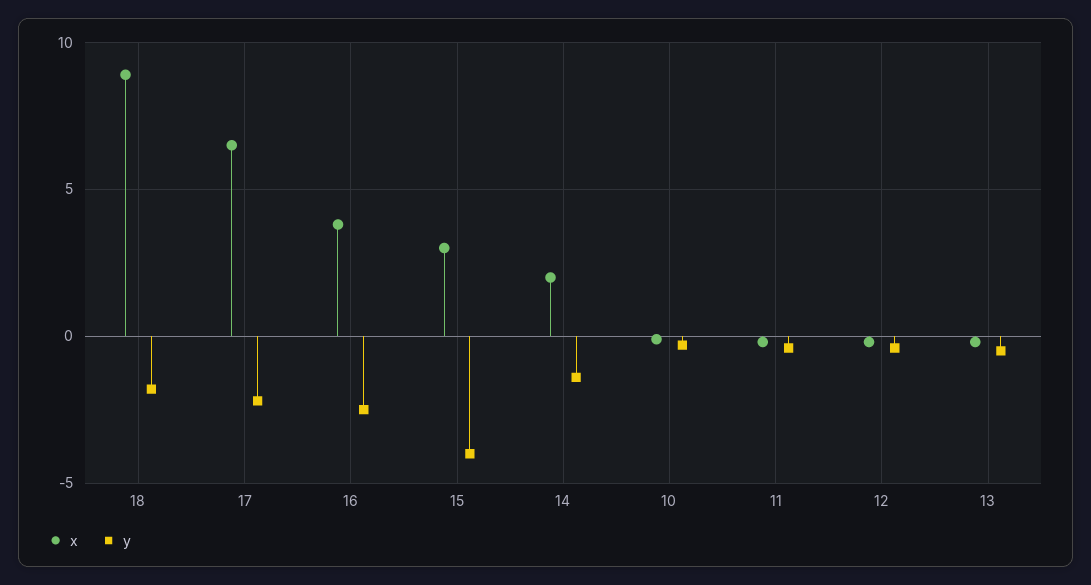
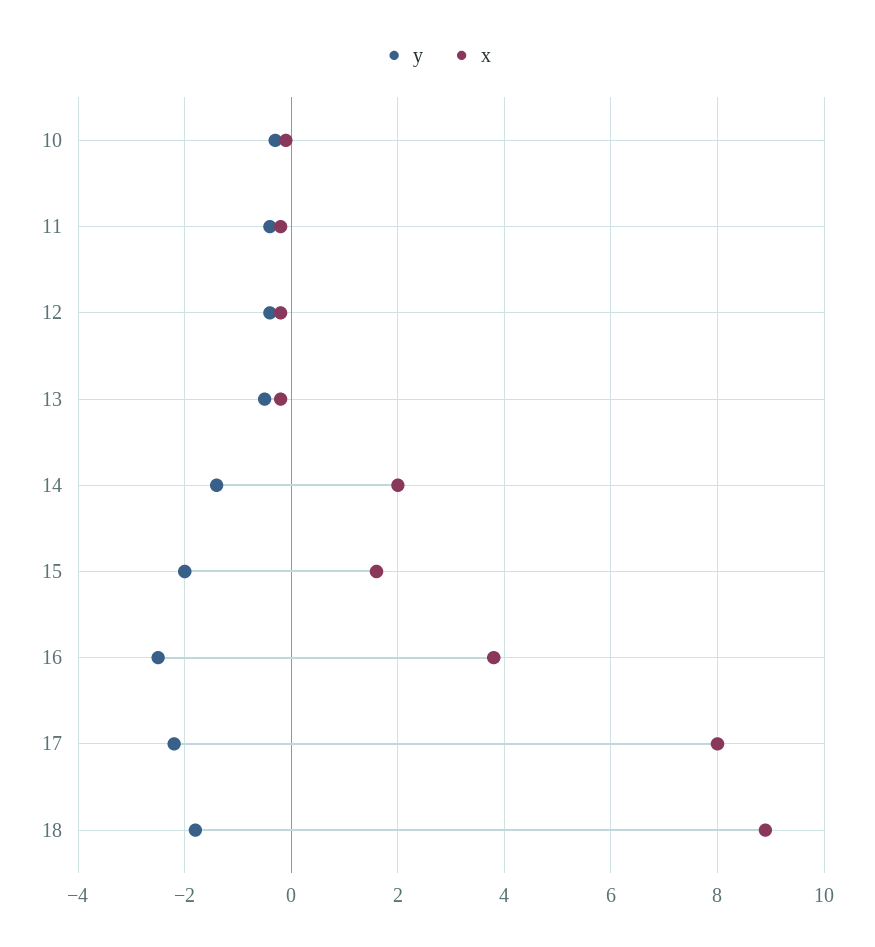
  {
    "x": {
      "18": 9,
-     "17": 6.5,
+     "17": 8,
      "16": 4,
-     "15": 3,
+     "15": 1.5,
      "14": 2,
      "10": 0,
      "11": 0,
      "12": 0,
      "13": 0
    },
    "y": {
      "18": -2,
      "17": -2,
      "16": -2.5,
-     "15": -4,
+     "15": -2,
      "14": -1.5,
      "10": -0.5,
      "11": -0.5,
      "12": -0.5,
      "13": -0.5
    }
  }

